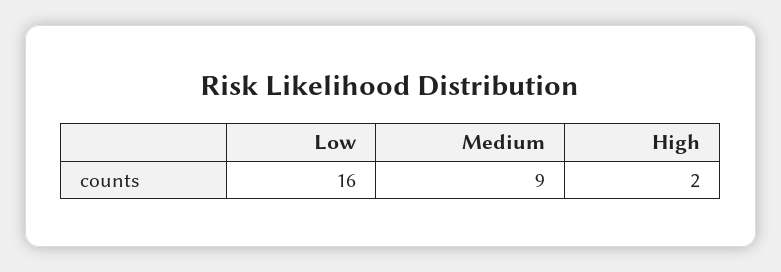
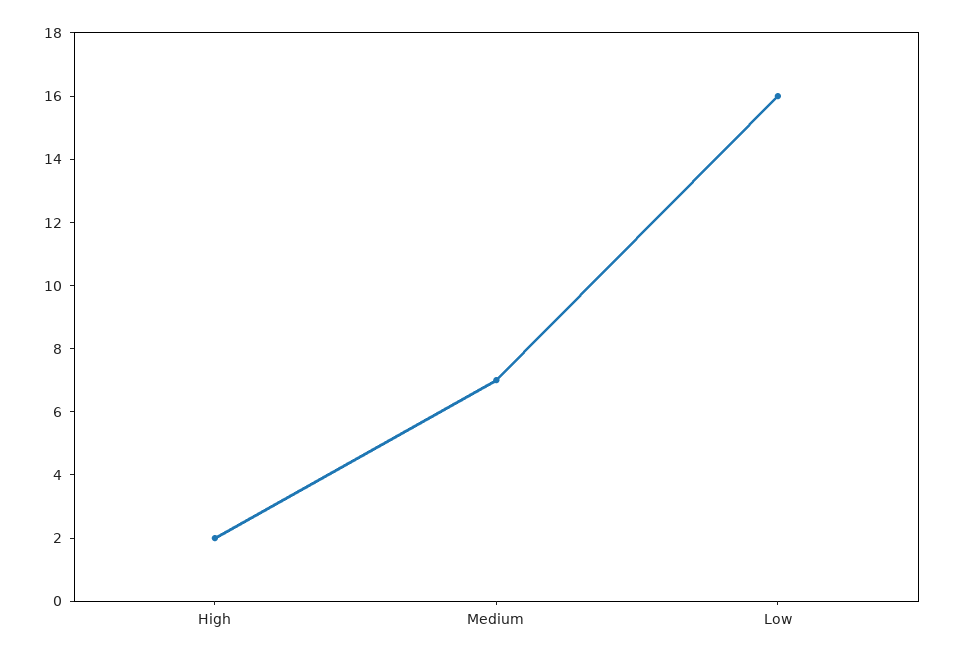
  {
    "Low": 16,
-   "Medium": 9,
+   "Medium": 7,
    "High": 2
  }

